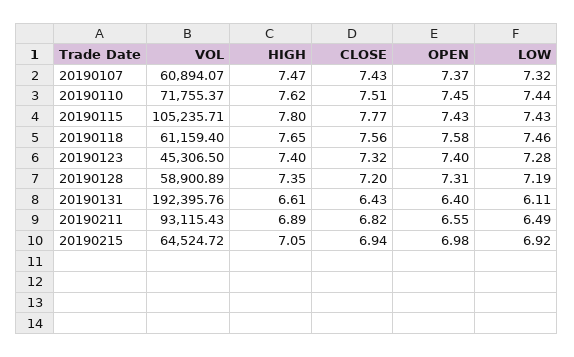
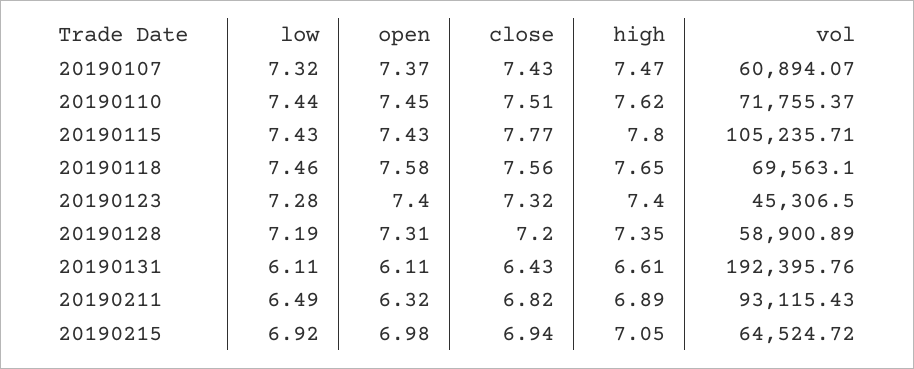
  {
    "VOL": {
      "20190107": 60894.07,
      "20190110": 71755.37,
      "20190115": 105235.71,
-     "20190118": 61159.4,
+     "20190118": 69563.1,
      "20190123": 45306.5,
      "20190128": 58900.89,
      "20190131": 192395.76,
      "20190211": 93115.43,
      "20190215": 64524.72
    },
    "HIGH": {
      "20190107": 7.47,
      "20190110": 7.62,
      "20190115": 7.8,
      "20190118": 7.65,
      "20190123": 7.4,
      "20190128": 7.35,
      "20190131": 6.61,
      "20190211": 6.89,
      "20190215": 7.05
    },
    "CLOSE": {
      "20190107": 7.43,
      "20190110": 7.51,
      "20190115": 7.77,
      "20190118": 7.56,
      "20190123": 7.32,
      "20190128": 7.2,
      "20190131": 6.43,
      "20190211": 6.82,
      "20190215": 6.94
    },
    "OPEN": {
      "20190107": 7.37,
      "20190110": 7.45,
      "20190115": 7.43,
      "20190118": 7.58,
      "20190123": 7.4,
      "20190128": 7.31,
-     "20190131": 6.4,
+     "20190131": 6.11,
-     "20190211": 6.55,
+     "20190211": 6.32,
      "20190215": 6.98
    },
    "LOW": {
      "20190107": 7.32,
      "20190110": 7.44,
      "20190115": 7.43,
      "20190118": 7.46,
      "20190123": 7.28,
      "20190128": 7.19,
      "20190131": 6.11,
      "20190211": 6.49,
      "20190215": 6.92
    }
  }

